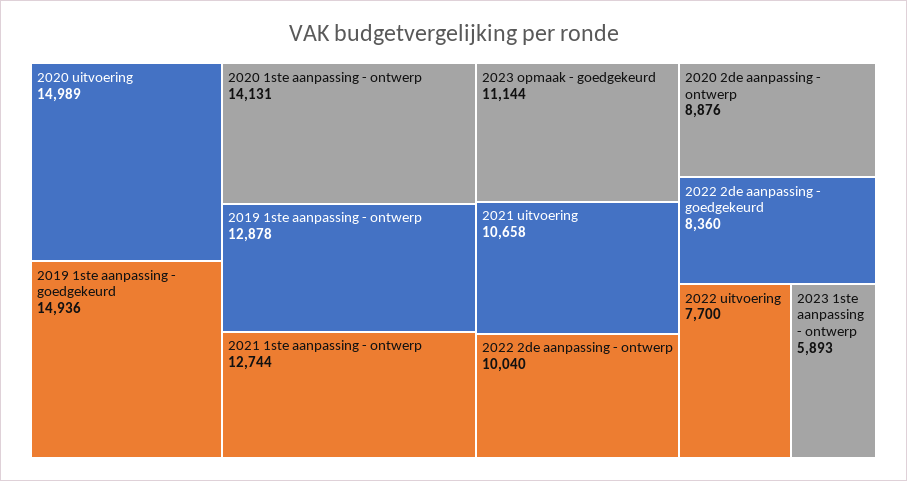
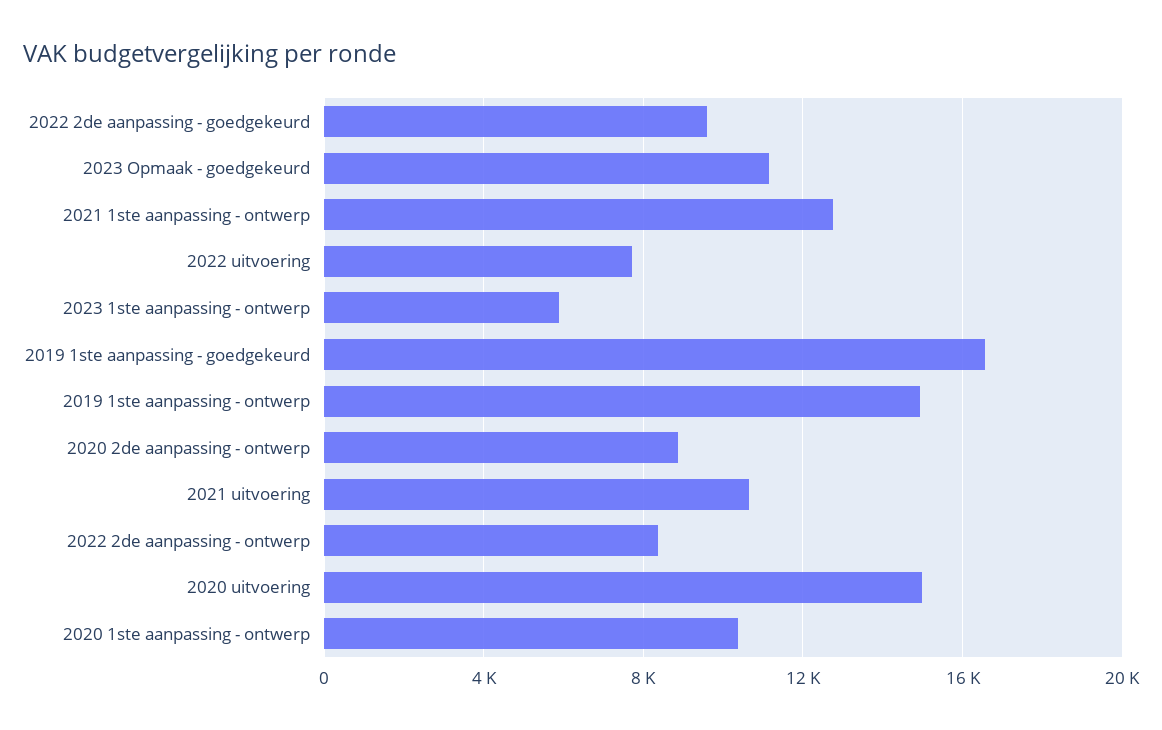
  {
    "2020 uitvoering": 14989,
-   "2019 1ste aanpassing - goedgekeurd": 14936,
+   "2019 1ste aanpassing - goedgekeurd": 16500,
-   "2020 1ste aanpassing - ontwerp": 14131,
+   "2020 1ste aanpassing - ontwerp": 10500,
-   "2019 1ste aanpassing - ontwerp": 12878,
+   "2019 1ste aanpassing - ontwerp": 15000,
    "2021 1ste aanpassing - ontwerp": 12744,
    "2023 opmaak - goedgekeurd": 11144,
    "2021 uitvoering": 10658,
-   "2022 2de aanpassing - ontwerp": 10040,
+   "2022 2de aanpassing - ontwerp": 8500,
    "2020 2de aanpassing - ontwerp": 8876,
-   "2022 2de aanpassing - goedgekeurd": 8360,
+   "2022 2de aanpassing - goedgekeurd": 9500,
    "2022 uitvoering": 7700,
    "2023 1ste aanpassing - ontwerp": 5893
  }

